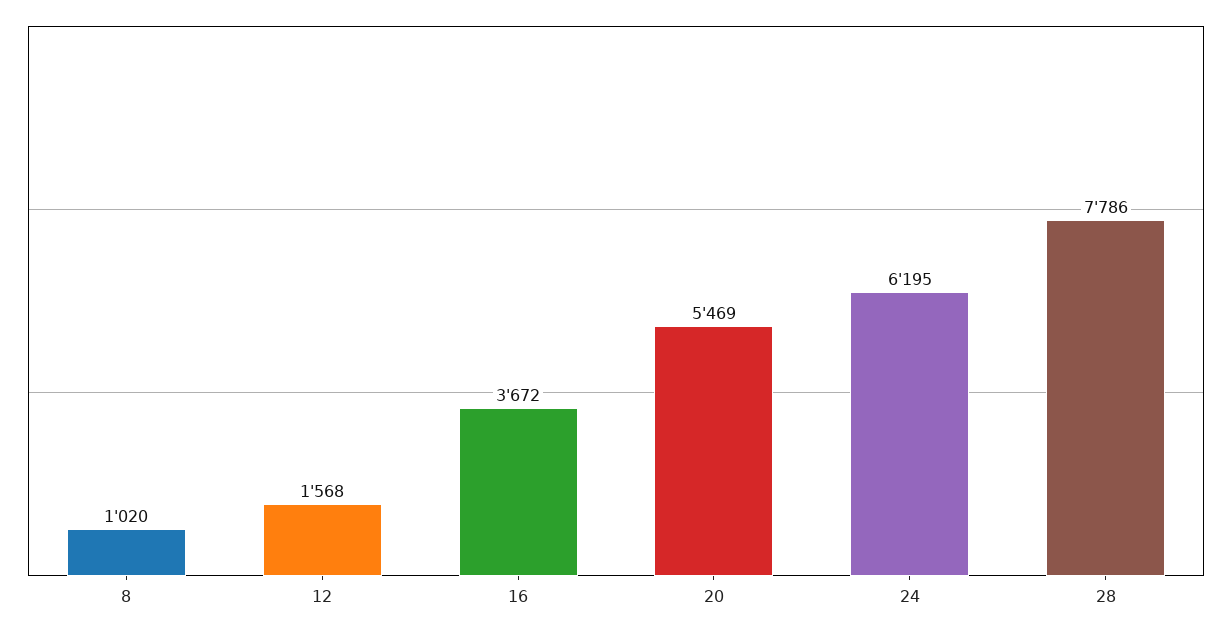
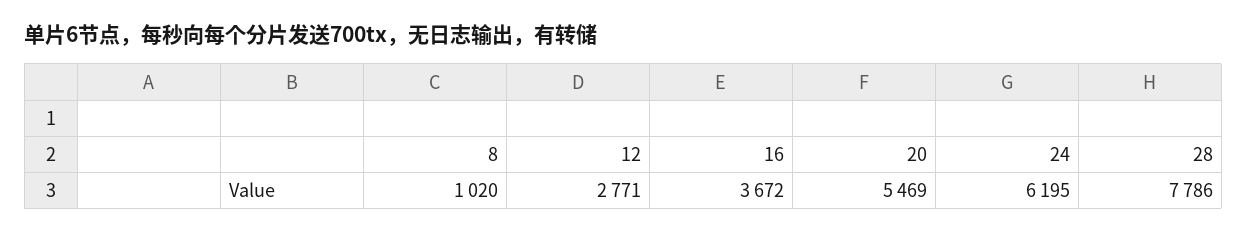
  {
    "8": 1020,
-   "12": 1568,
+   "12": 2771,
    "16": 3672,
    "20": 5469,
    "24": 6195,
    "28": 7786
  }

